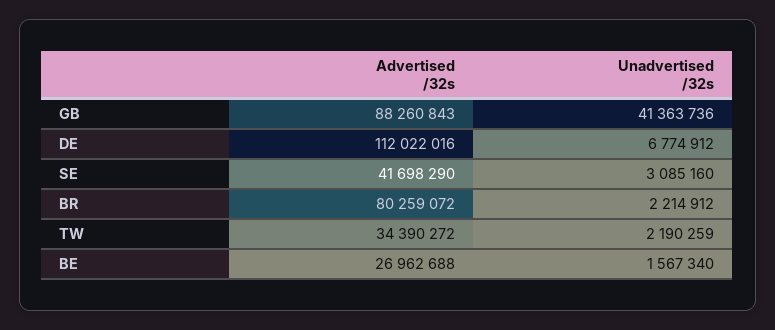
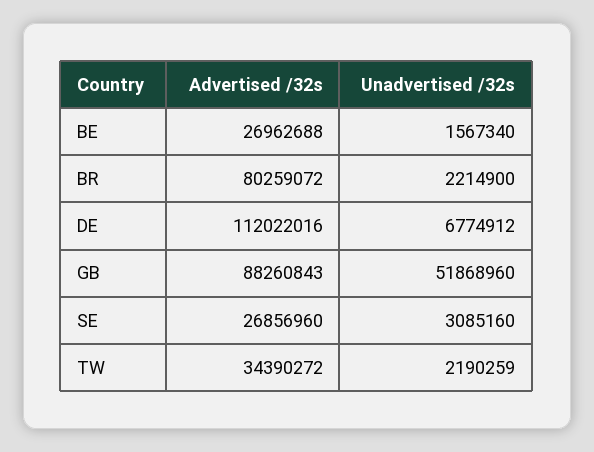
  {
    "Advertised /32s": {
      "GB": 88260843,
      "DE": 112022016,
-     "SE": 41698290,
+     "SE": 26856960,
      "BR": 80259072,
      "TW": 34390272,
      "BE": 26962688
    },
    "Unadvertised /32s": {
-     "GB": 41363736,
+     "GB": 51868960,
      "DE": 6774912,
      "SE": 3085160,
-     "BR": 2214912,
+     "BR": 2214900,
      "TW": 2190259,
      "BE": 1567340
    }
  }

